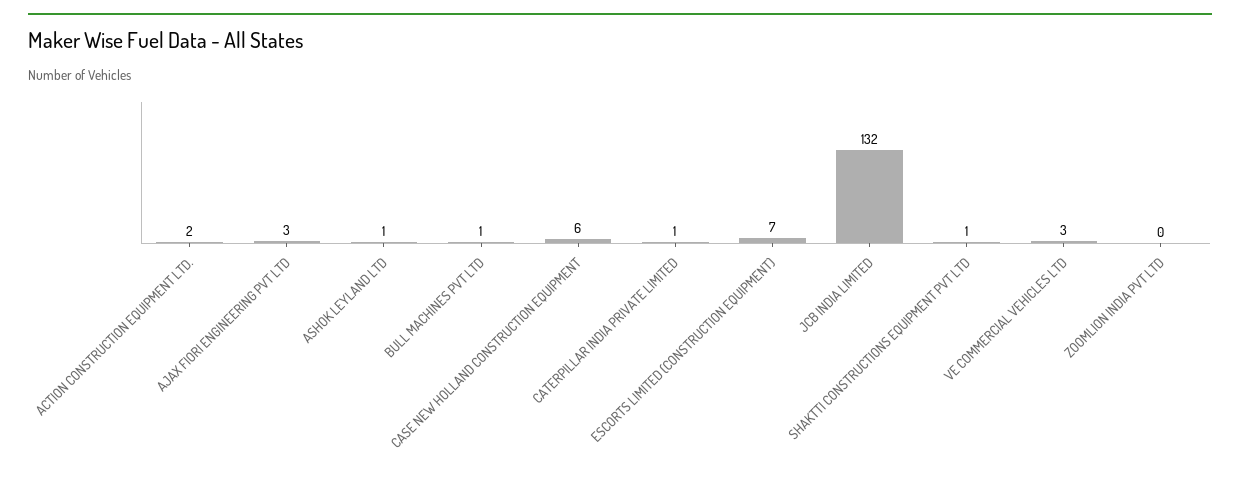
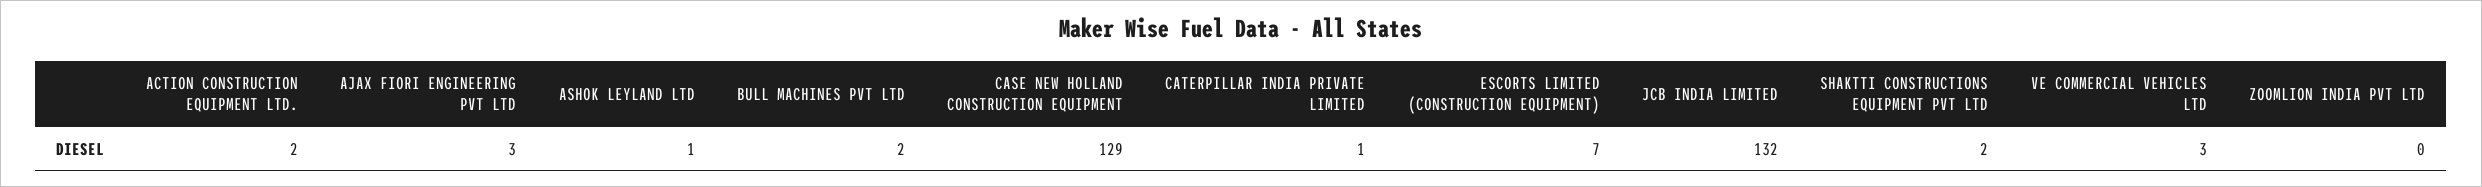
  {
    "ACTION CONSTRUCTION EQUIPMENT LTD.": 2,
    "AJAX FIORI ENGINEERING PVT LTD": 3,
    "ASHOK LEYLAND LTD": 1,
-   "BULL MACHINES PVT LTD": 1,
+   "BULL MACHINES PVT LTD": 2,
-   "CASE NEW HOLLAND CONSTRUCTION EQUIPMENT": 6,
+   "CASE NEW HOLLAND CONSTRUCTION EQUIPMENT": 129,
    "CATERPILLAR INDIA PRIVATE LIMITED": 1,
    "ESCORTS LIMITED (CONSTRUCTION EQUIPMENT)": 7,
    "JCB INDIA LIMITED": 132,
-   "SHAKTTI CONSTRUCTIONS EQUIPMENT PVT LTD": 1,
+   "SHAKTTI CONSTRUCTIONS EQUIPMENT PVT LTD": 2,
    "VE COMMERCIAL VEHICLES LTD": 3,
    "ZOOMLION INDIA PVT LTD": 0
  }

